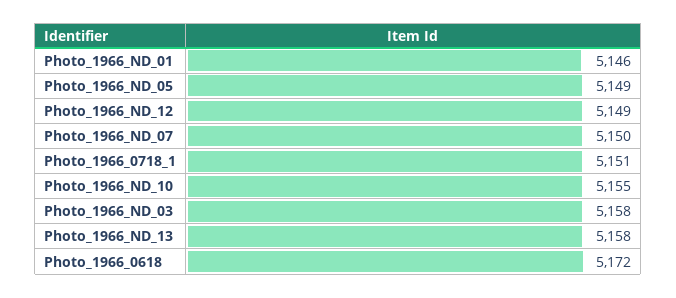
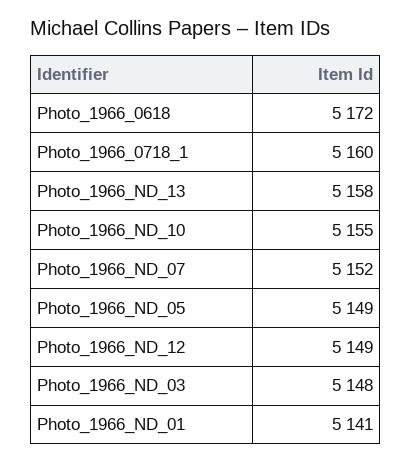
  {
-   "Photo_1966_ND_01": 5146,
+   "Photo_1966_ND_01": 5141,
    "Photo_1966_ND_05": 5149,
    "Photo_1966_ND_12": 5149,
-   "Photo_1966_ND_07": 5150,
+   "Photo_1966_ND_07": 5152,
-   "Photo_1966_0718_1": 5151,
+   "Photo_1966_0718_1": 5160,
    "Photo_1966_ND_10": 5155,
-   "Photo_1966_ND_03": 5158,
+   "Photo_1966_ND_03": 5148,
    "Photo_1966_ND_13": 5158,
    "Photo_1966_0618": 5172
  }

